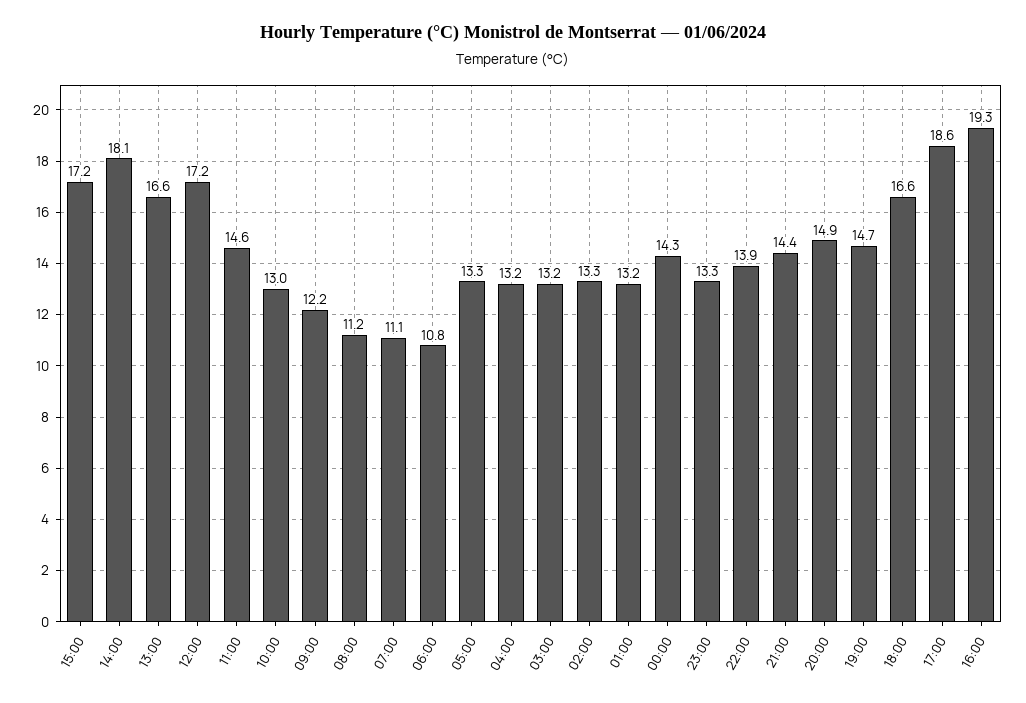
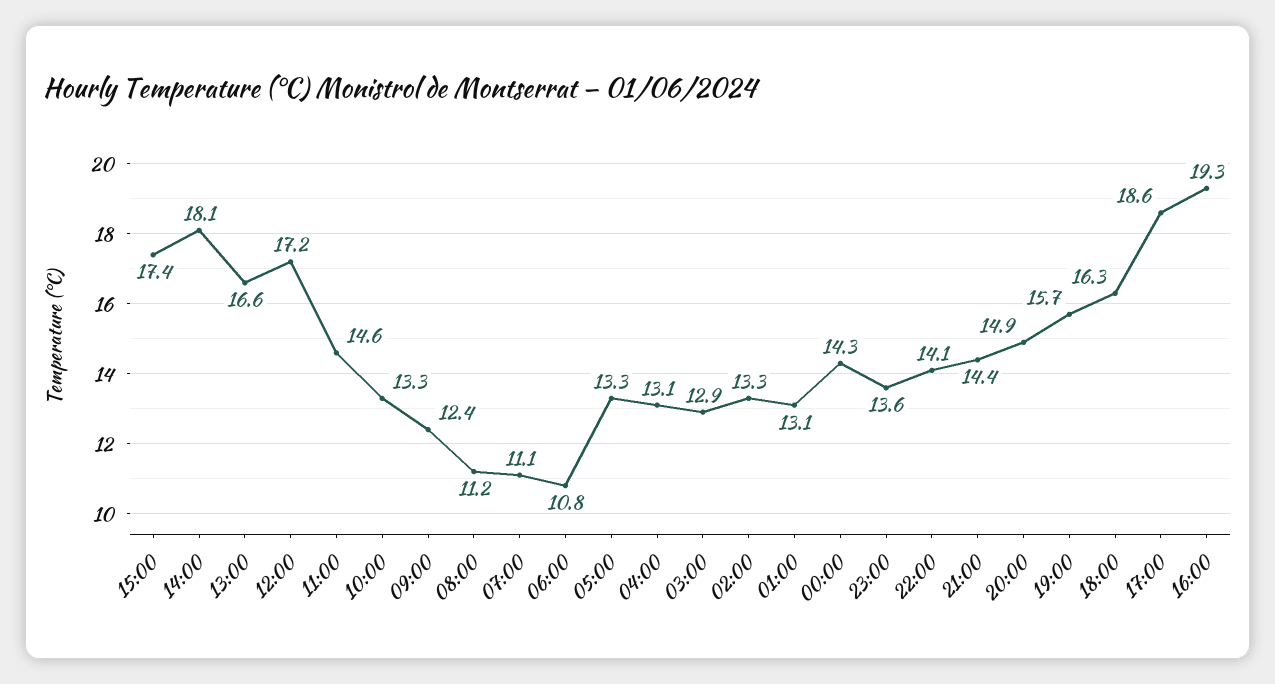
  {
-   "15:00": 17.2,
+   "15:00": 17.4,
    "14:00": 18.1,
    "13:00": 16.6,
    "12:00": 17.2,
    "11:00": 14.6,
-   "10:00": 13,
+   "10:00": 13.3,
-   "09:00": 12.2,
+   "09:00": 12.4,
    "08:00": 11.2,
    "07:00": 11.1,
    "06:00": 10.8,
    "05:00": 13.3,
-   "04:00": 13.2,
+   "04:00": 13.1,
-   "03:00": 13.2,
+   "03:00": 12.9,
    "02:00": 13.3,
-   "01:00": 13.2,
+   "01:00": 13.1,
    "00:00": 14.3,
-   "23:00": 13.3,
+   "23:00": 13.6,
-   "22:00": 13.9,
+   "22:00": 14.1,
    "21:00": 14.4,
    "20:00": 14.9,
-   "19:00": 14.7,
+   "19:00": 15.7,
-   "18:00": 16.6,
+   "18:00": 16.3,
    "17:00": 18.6,
    "16:00": 19.3
  }

